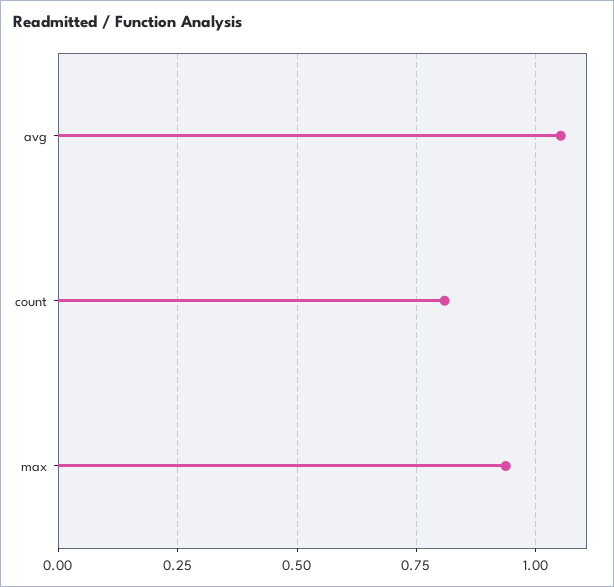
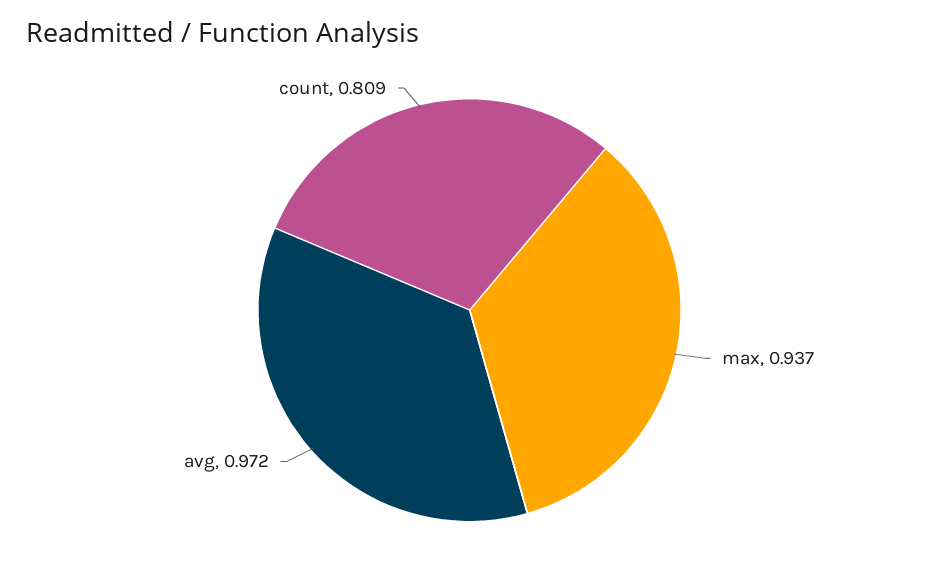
  {
-   "avg": 1.05,
+   "avg": 0.972,
    "count": 0.809,
    "max": 0.937
  }

